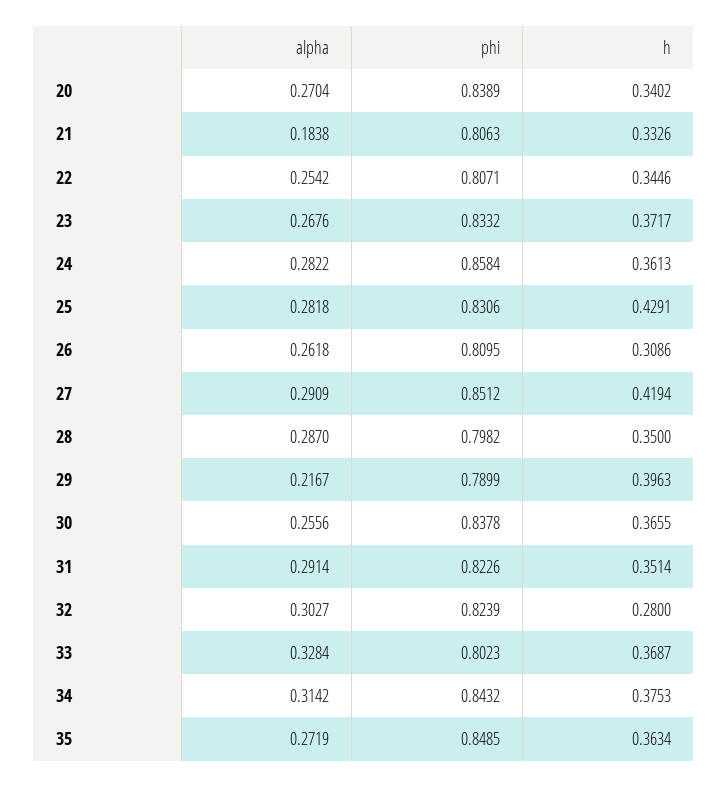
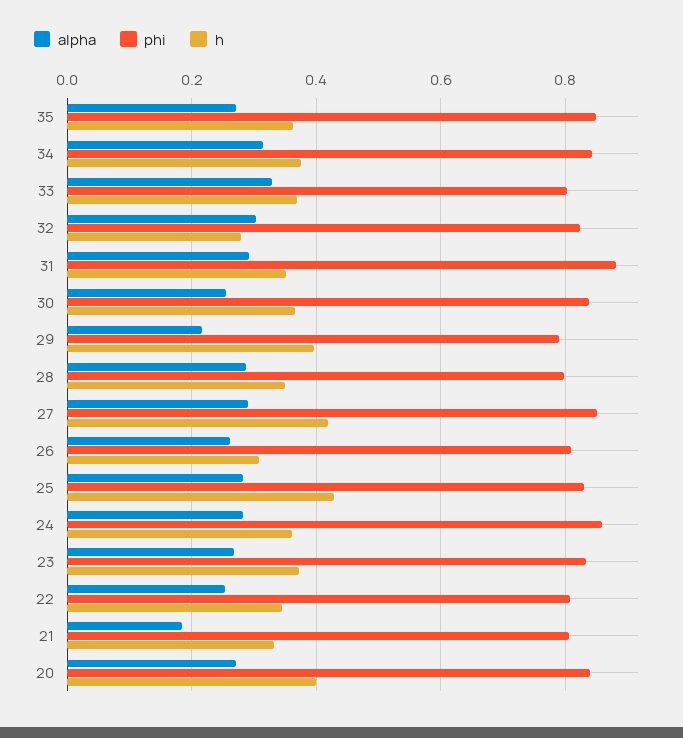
  {
    "alpha": {
      "20": 0.2704,
      "21": 0.1838,
      "22": 0.2542,
      "23": 0.2676,
      "24": 0.2822,
      "25": 0.2818,
      "26": 0.2618,
      "27": 0.2909,
      "28": 0.287,
      "29": 0.2167,
      "30": 0.2556,
      "31": 0.2914,
      "32": 0.3027,
      "33": 0.3284,
      "34": 0.3142,
      "35": 0.2719
    },
    "phi": {
      "20": 0.8389,
      "21": 0.8063,
      "22": 0.8071,
      "23": 0.8332,
      "24": 0.8584,
      "25": 0.8306,
      "26": 0.8095,
      "27": 0.8512,
      "28": 0.7982,
      "29": 0.7899,
      "30": 0.8378,
-     "31": 0.8226,
+     "31": 0.88,
      "32": 0.8239,
      "33": 0.8023,
      "34": 0.8432,
      "35": 0.8485
    },
    "h": {
-     "20": 0.3402,
+     "20": 0.4,
      "21": 0.3326,
      "22": 0.3446,
      "23": 0.3717,
      "24": 0.3613,
      "25": 0.4291,
      "26": 0.3086,
      "27": 0.4194,
      "28": 0.35,
      "29": 0.3963,
      "30": 0.3655,
      "31": 0.3514,
      "32": 0.28,
      "33": 0.3687,
      "34": 0.3753,
      "35": 0.3634
    }
  }

